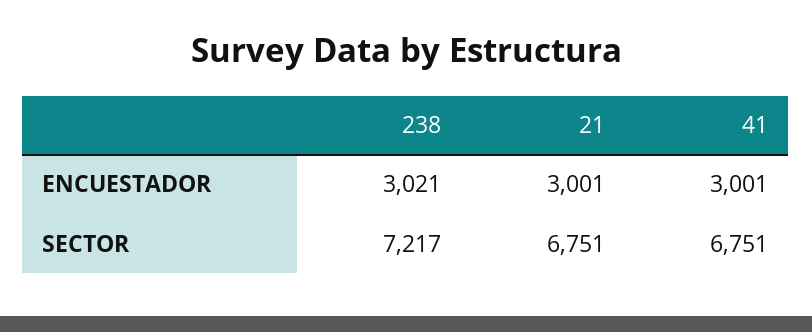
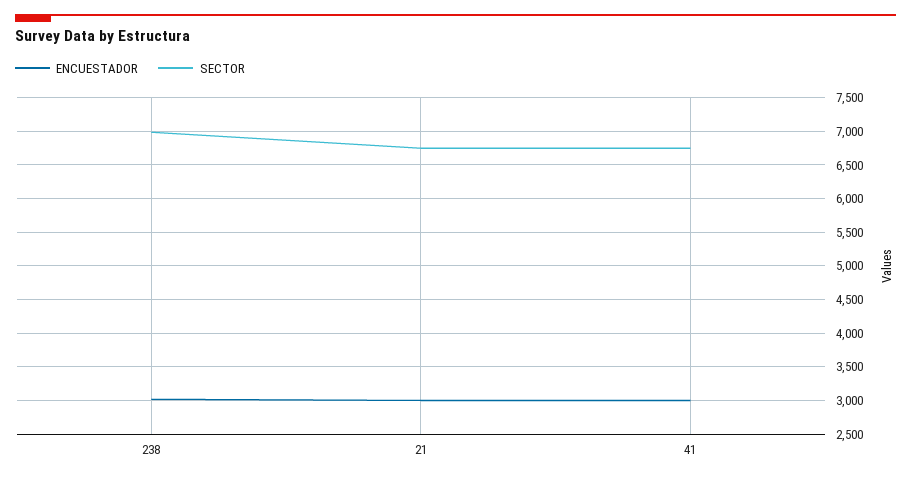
  {
    "ENCUESTADOR": {
      "238": 3021,
      "21": 3001,
      "41": 3001
    },
    "SECTOR": {
-     "238": 7217,
+     "238": 7000,
      "21": 6751,
      "41": 6751
    }
  }

